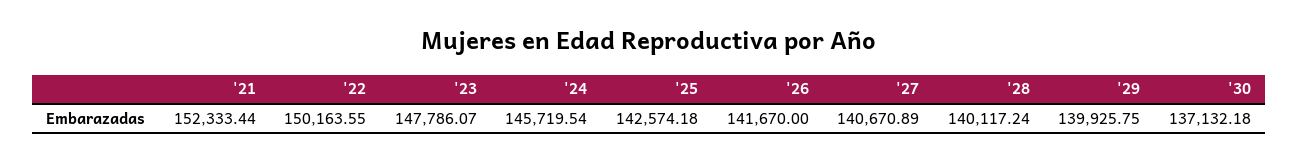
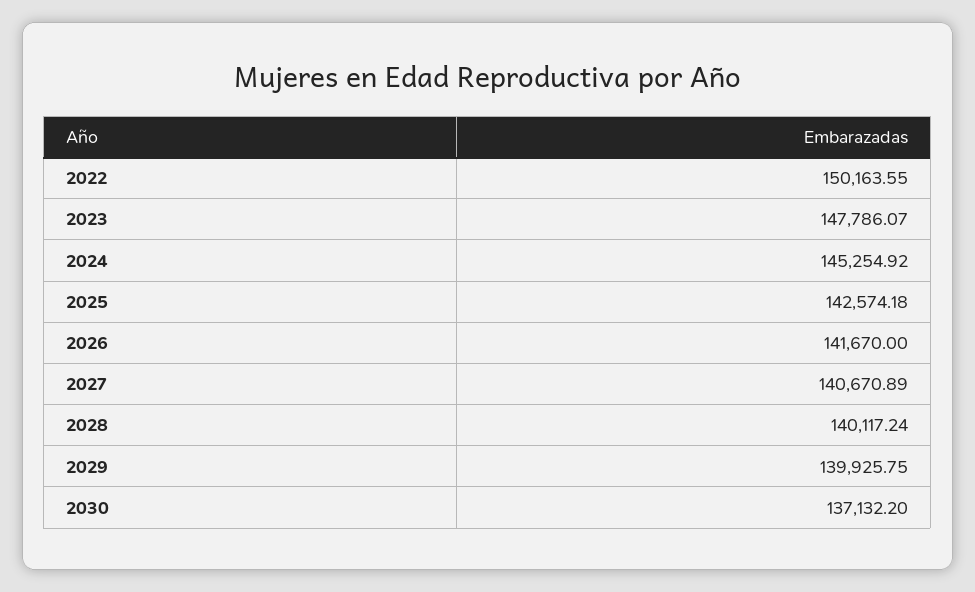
  {
-   "'21": 152333.44,
    "'22": 150163.55,
    "'23": 147786.07,
-   "'24": 145719.54,
+   "'24": 145254.92,
    "'25": 142574.18,
    "'26": 141670,
    "'27": 140670.89,
    "'28": 140117.24,
    "'29": 139925.75,
-   "'30": 137132.18
+   "'30": 137132.2
  }

